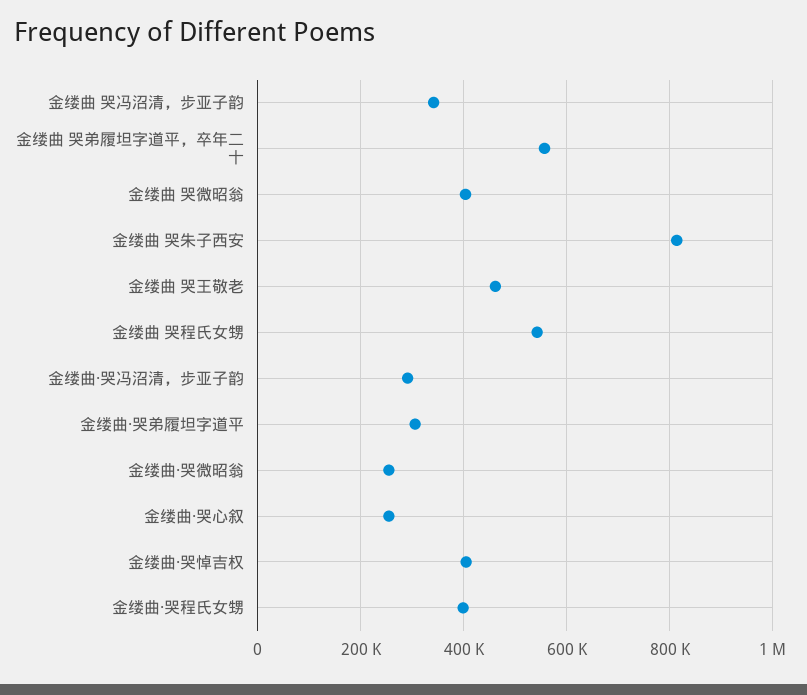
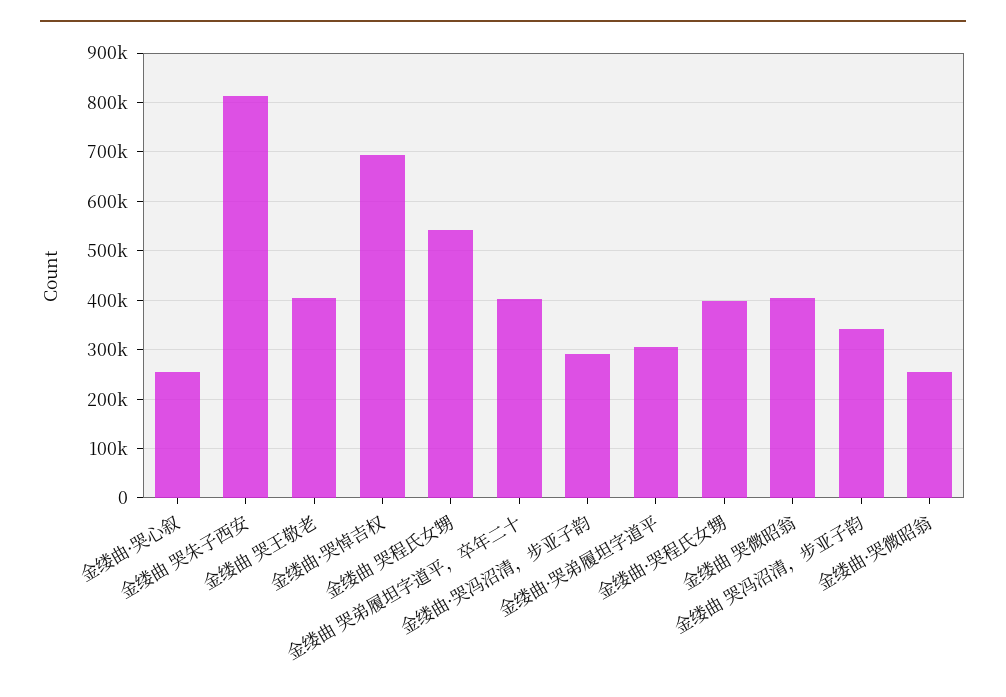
  {
    "金缕曲 哭冯沼清，步亚子韵": 340000,
-   "金缕曲 哭弟履坦字道平，卒年二十": 560000,
+   "金缕曲 哭弟履坦字道平，卒年二十": 400000,
    "金缕曲 哭微昭翁": 400000,
    "金缕曲 哭朱子西安": 820000,
-   "金缕曲 哭王敬老": 460000,
+   "金缕曲 哭王敬老": 400000,
    "金缕曲 哭程氏女甥": 540000,
    "金缕曲·哭冯沼清，步亚子韵": 300000,
    "金缕曲·哭弟履坦字道平": 300000,
    "金缕曲·哭微昭翁": 260000,
    "金缕曲·哭心叙": 260000,
-   "金缕曲·哭悼吉权": 400000,
+   "金缕曲·哭悼吉权": 700000,
    "金缕曲·哭程氏女甥": 400000
  }

